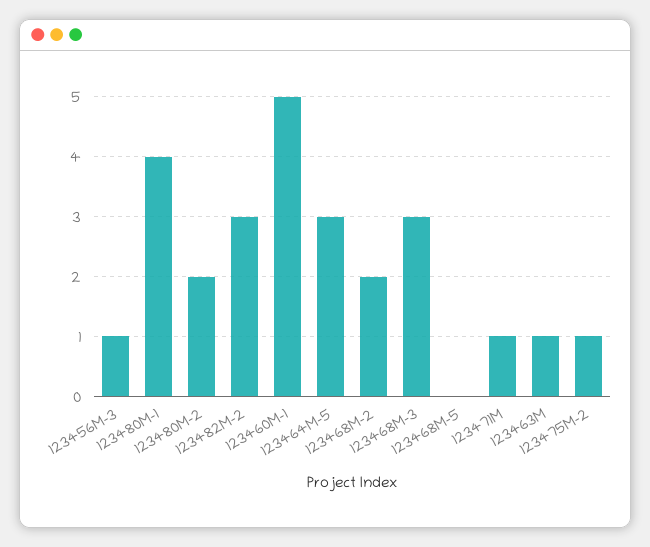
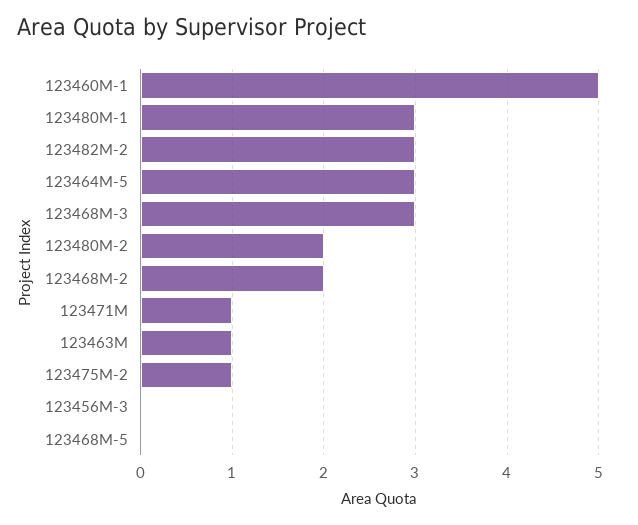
  {
-   "123456M-3": 1,
+   "123456M-3": 0,
-   "123480M-1": 4,
+   "123480M-1": 3,
    "123480M-2": 2,
    "123482M-2": 3,
    "123460M-1": 5,
    "123464M-5": 3,
    "123468M-2": 2,
    "123468M-3": 3,
    "123468M-5": 0,
    "123471M": 1,
    "123463M": 1,
    "123475M-2": 1
  }

